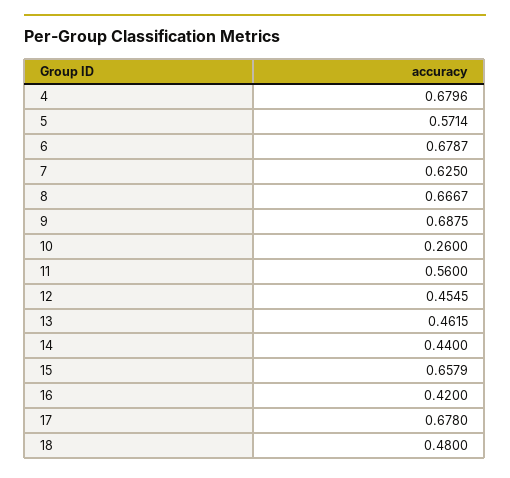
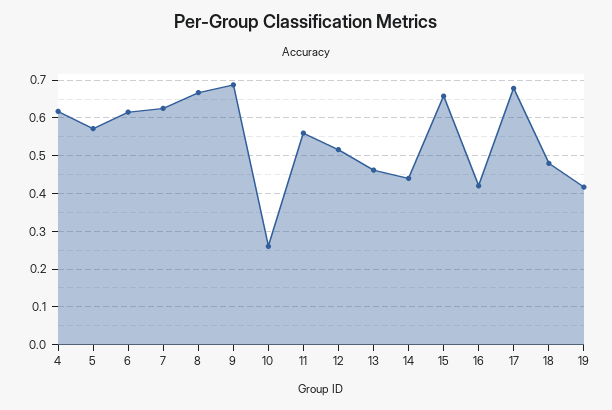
  {
-   "4": 0.6796,
+   "4": 0.62,
    "5": 0.5714,
-   "6": 0.6787,
+   "6": 0.62,
    "7": 0.625,
    "8": 0.6667,
    "9": 0.6875,
    "10": 0.26,
    "11": 0.56,
-   "12": 0.4545,
+   "12": 0.52,
    "13": 0.4615,
    "14": 0.44,
    "15": 0.6579,
    "16": 0.42,
    "17": 0.678,
-   "18": 0.48
+   "18": 0.48,
+   "19": 0.42
  }

